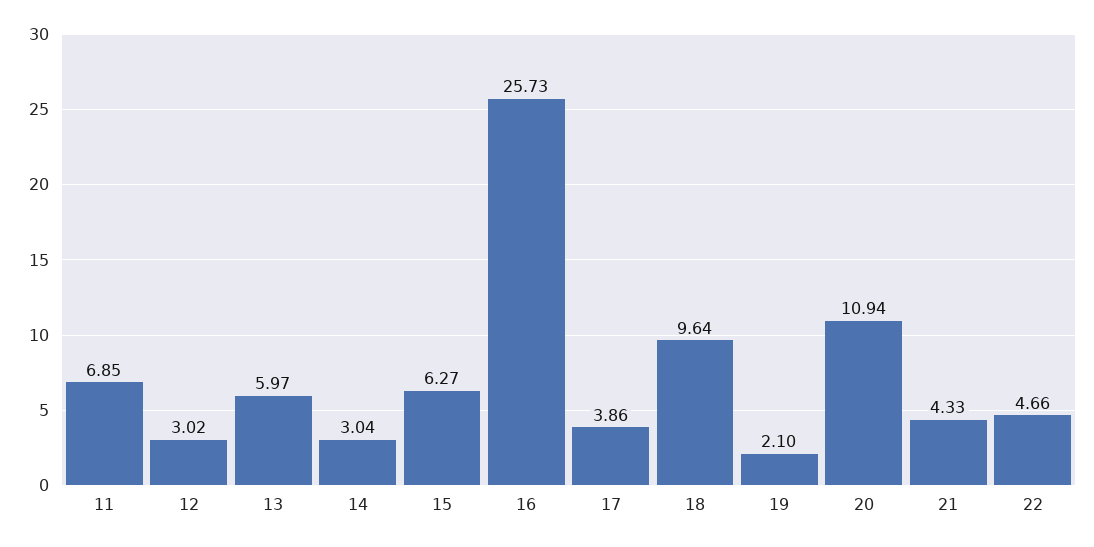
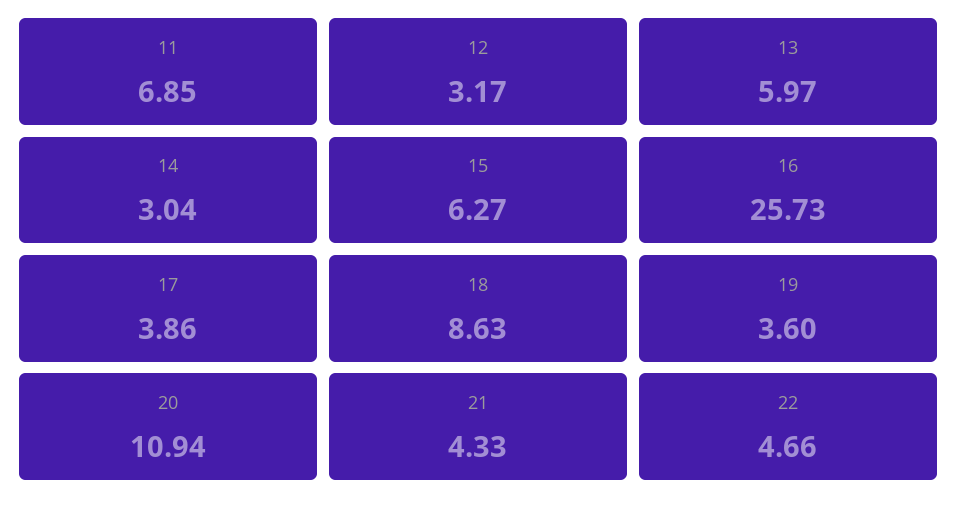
  {
    "11": 6.85,
-   "12": 3.02,
+   "12": 3.17,
    "13": 5.97,
    "14": 3.04,
    "15": 6.27,
    "16": 25.73,
    "17": 3.86,
-   "18": 9.64,
+   "18": 8.63,
-   "19": 2.1,
+   "19": 3.6,
    "20": 10.94,
    "21": 4.33,
    "22": 4.66
  }

